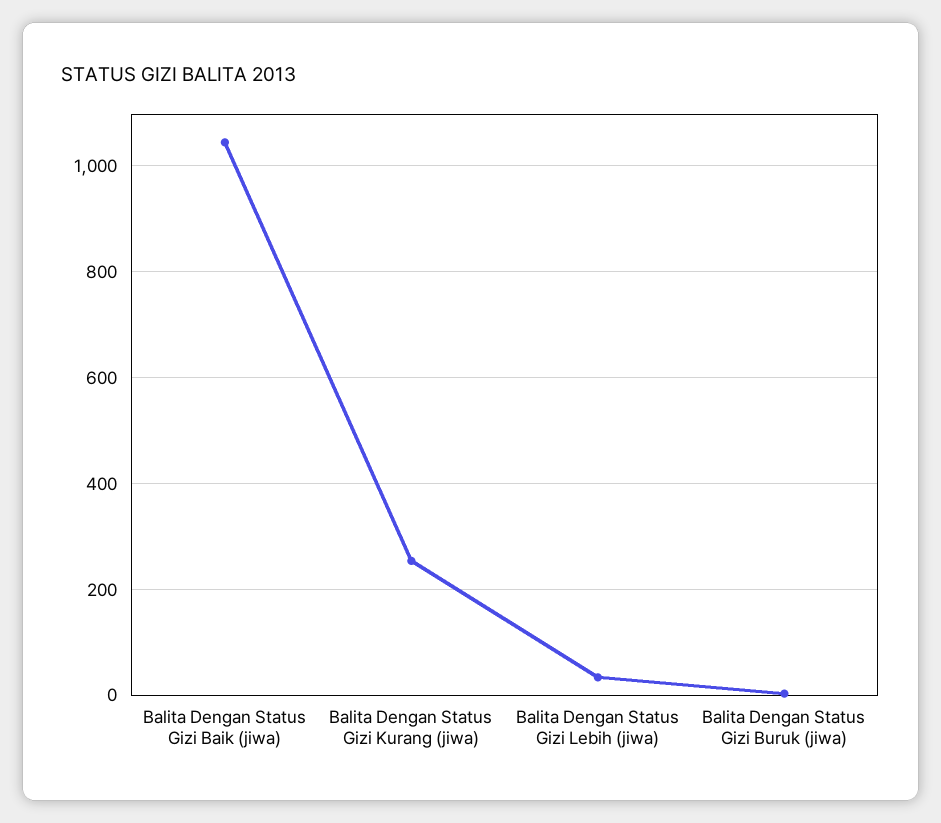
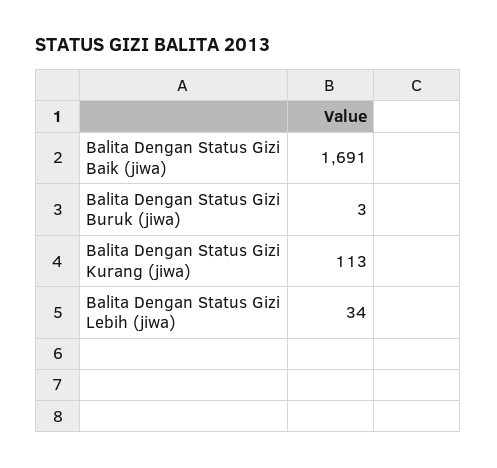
  {
-   "Balita Dengan Status Gizi Baik (jiwa)": 1040,
+   "Balita Dengan Status Gizi Baik (jiwa)": 1691,
-   "Balita Dengan Status Gizi Kurang (jiwa)": 260,
+   "Balita Dengan Status Gizi Kurang (jiwa)": 113,
    "Balita Dengan Status Gizi Lebih (jiwa)": 34,
    "Balita Dengan Status Gizi Buruk (jiwa)": 3
  }

